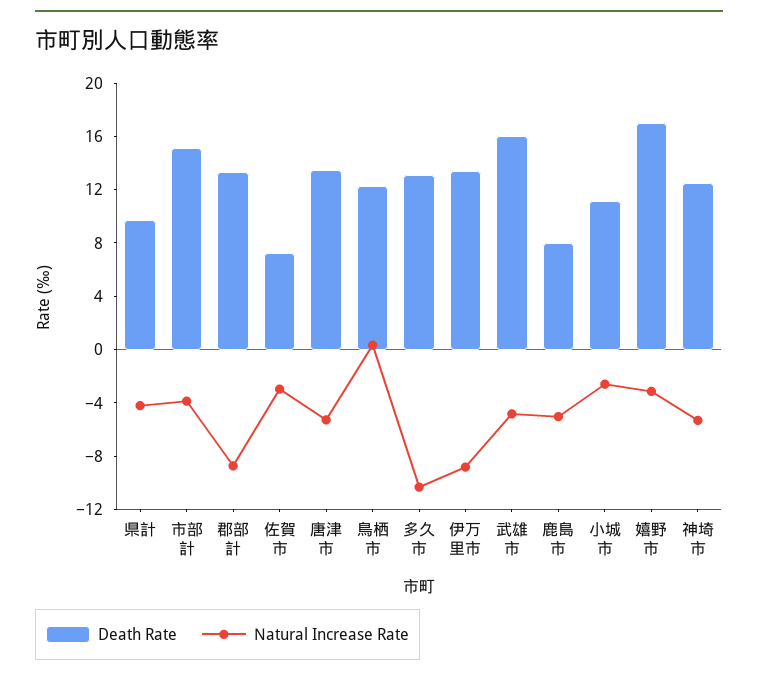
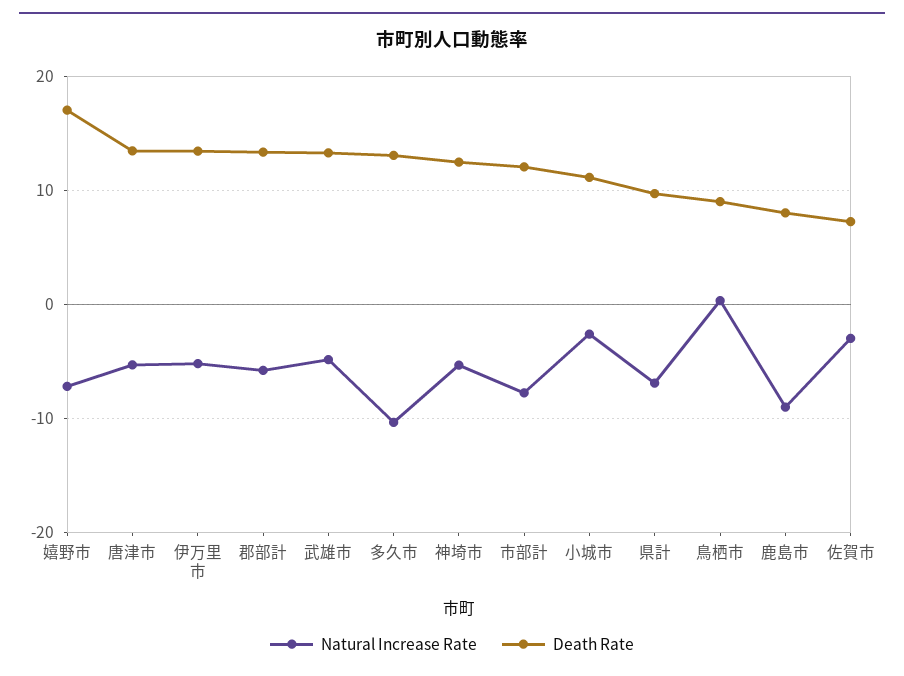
  {
    "Death Rate": {
      "県計": 10,
-     "市部計": 15,
+     "市部計": 12,
      "郡部計": 13,
      "佐賀市": 7,
      "唐津市": 13,
-     "鳥栖市": 12,
+     "鳥栖市": 9,
      "多久市": 13,
      "伊万里市": 13,
-     "武雄市": 16,
+     "武雄市": 13,
      "鹿島市": 8,
      "小城市": 11,
      "嬉野市": 17,
      "神埼市": 12
    },
    "Natural Increase Rate": {
-     "県計": -4,
+     "県計": -7,
-     "市部計": -4,
+     "市部計": -8,
-     "郡部計": -9,
+     "郡部計": -6,
      "佐賀市": -3,
      "唐津市": -5,
      "鳥栖市": 0,
      "多久市": -10,
-     "伊万里市": -9,
+     "伊万里市": -5,
      "武雄市": -5,
-     "鹿島市": -5,
+     "鹿島市": -9,
      "小城市": -3,
-     "嬉野市": -3,
+     "嬉野市": -7,
      "神埼市": -5
    }
  }

